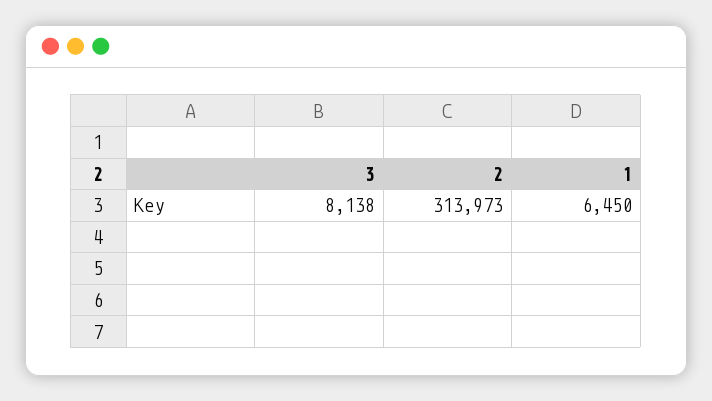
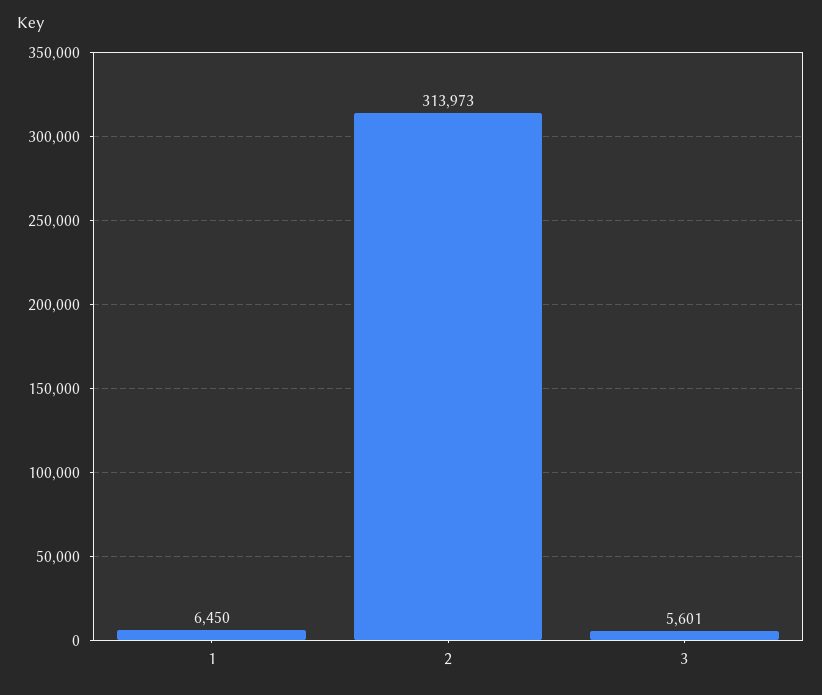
  {
-   "3": 8138,
+   "3": 5601,
    "2": 313973,
    "1": 6450
  }

